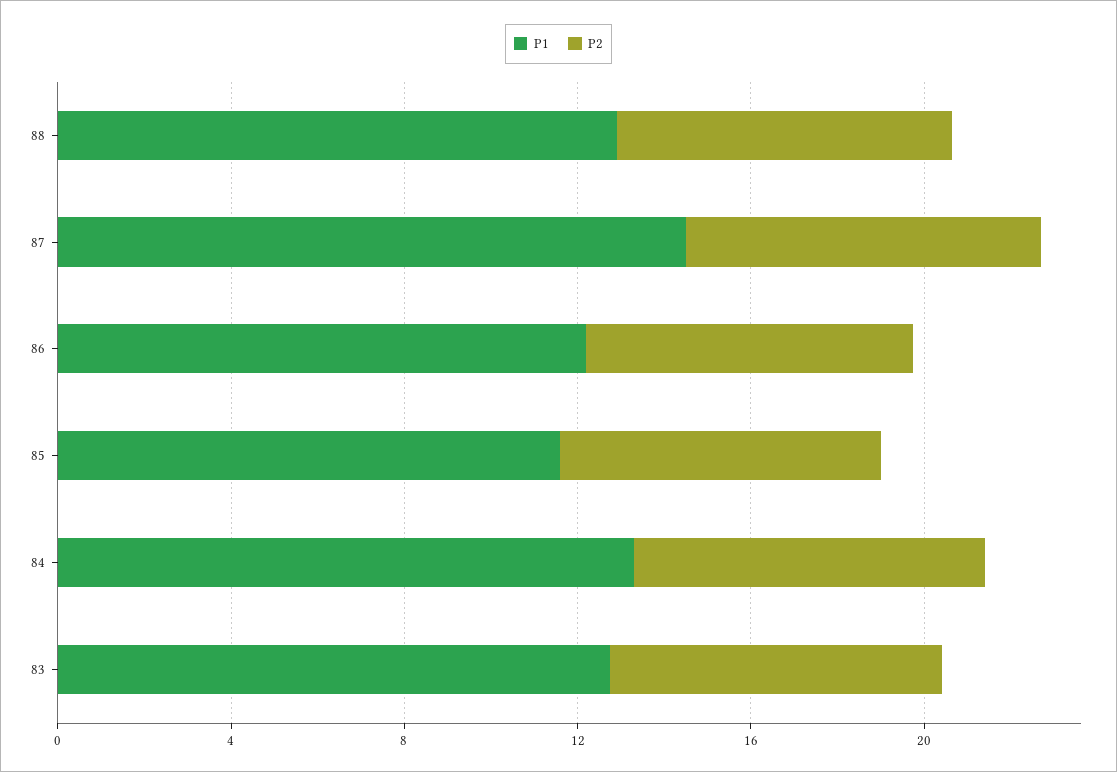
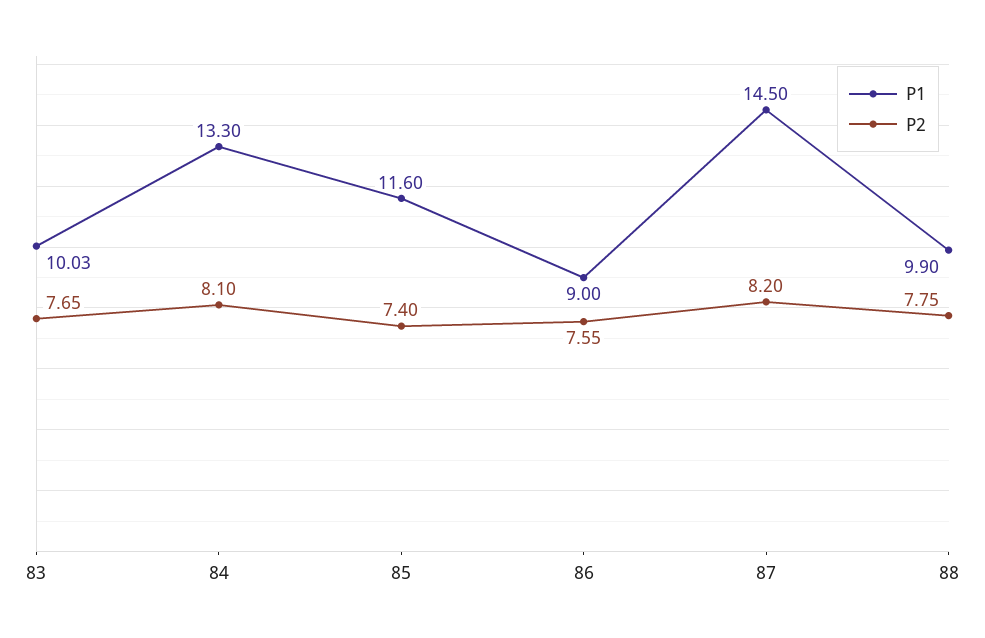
  {
    "P1": {
-     "88": 13,
+     "88": 9.9,
      "87": 14.5,
-     "86": 12,
+     "86": 9,
      "85": 11.6,
      "84": 13.3,
-     "83": 13
+     "83": 10.03
    },
    "P2": {
      "88": 7.75,
      "87": 8.2,
      "86": 7.55,
      "85": 7.4,
      "84": 8.1,
      "83": 7.65
    }
  }

